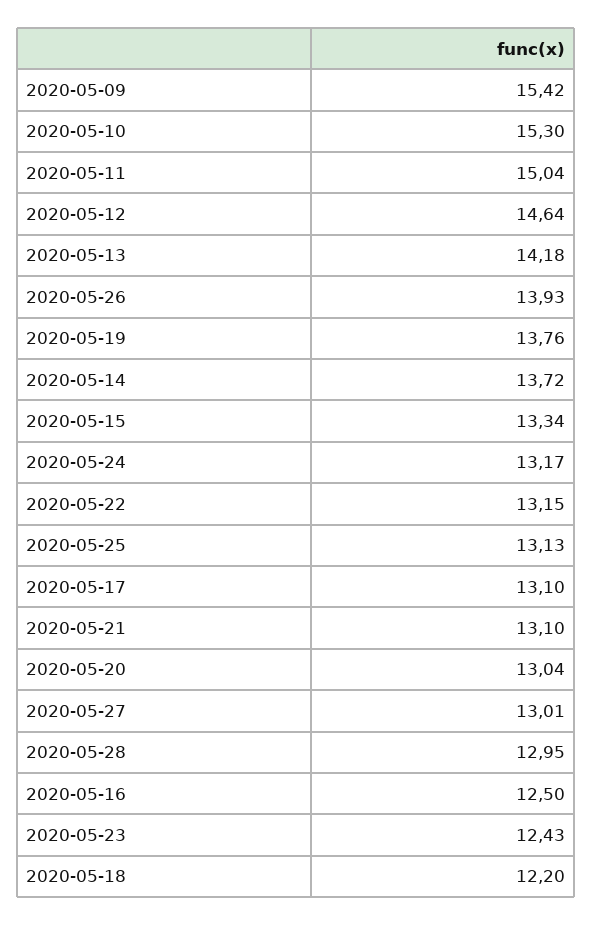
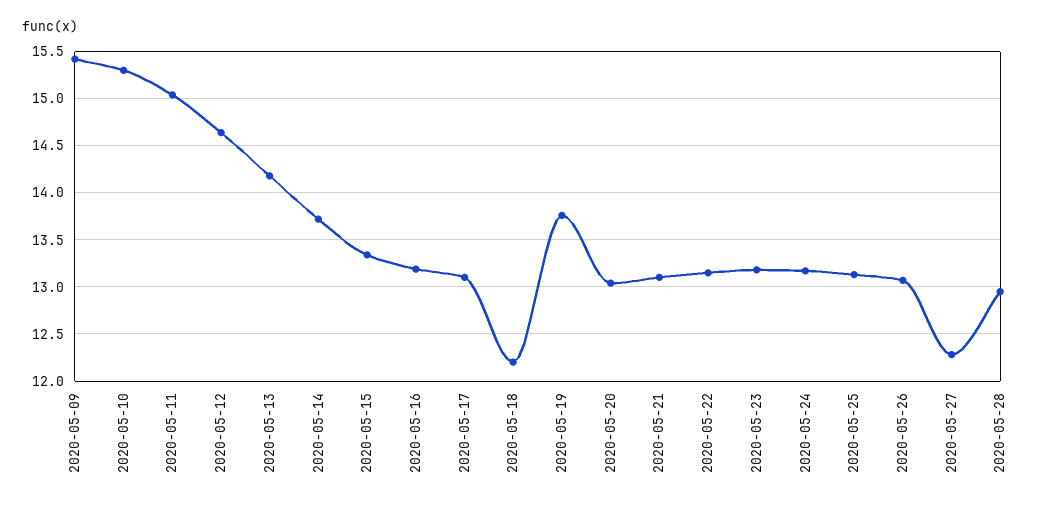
  {
    "2020-05-09": 15.42,
    "2020-05-10": 15.3,
    "2020-05-11": 15.04,
    "2020-05-12": 14.64,
    "2020-05-13": 14.18,
-   "2020-05-26": 13.93,
+   "2020-05-26": 13.1,
    "2020-05-19": 13.76,
    "2020-05-14": 13.72,
    "2020-05-15": 13.34,
    "2020-05-24": 13.17,
    "2020-05-22": 13.15,
    "2020-05-25": 13.13,
    "2020-05-17": 13.1,
    "2020-05-21": 13.1,
    "2020-05-20": 13.04,
-   "2020-05-27": 13.01,
+   "2020-05-27": 12.3,
    "2020-05-28": 12.95,
-   "2020-05-16": 12.5,
+   "2020-05-16": 13.2,
-   "2020-05-23": 12.43,
+   "2020-05-23": 13.2,
    "2020-05-18": 12.2
  }

